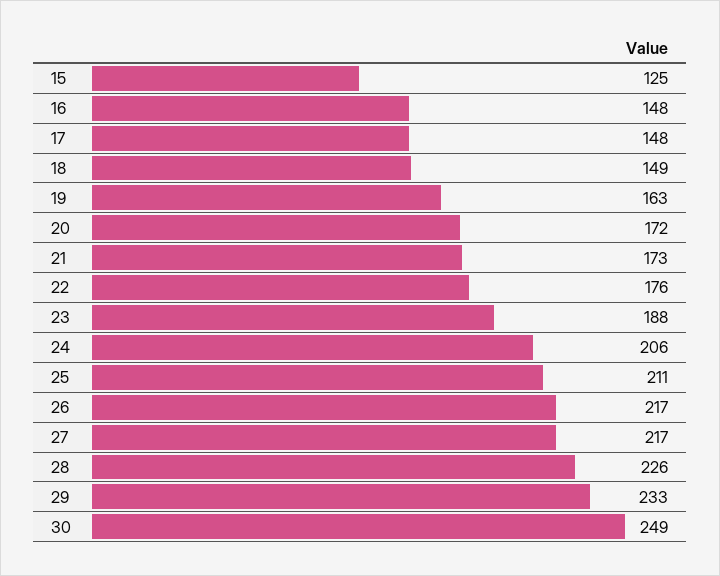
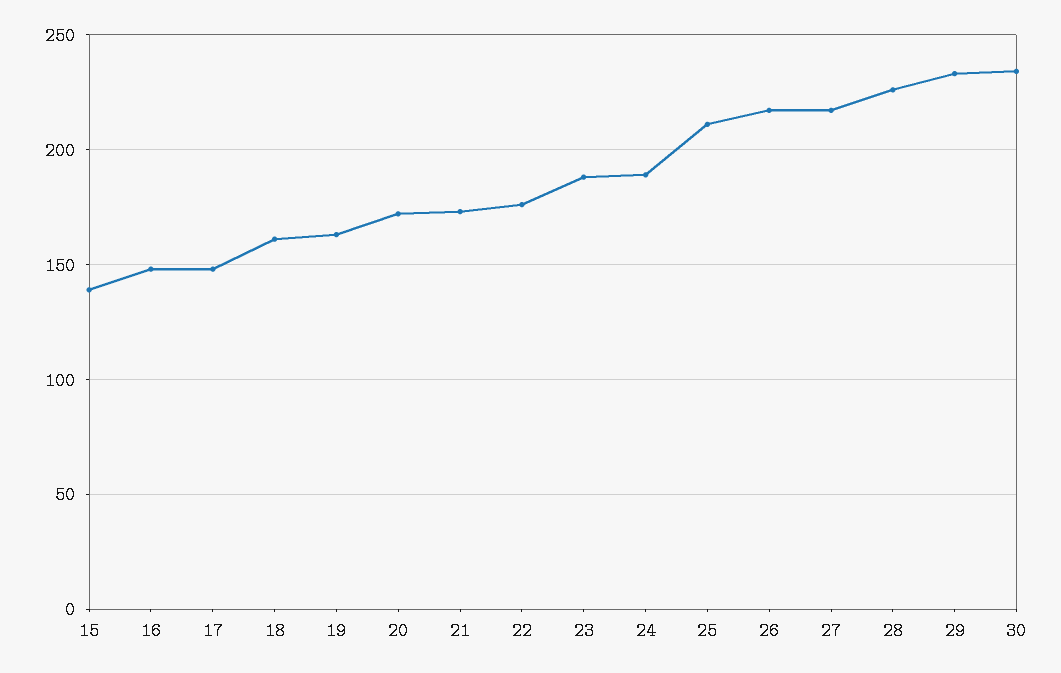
  {
-   "15": 125,
+   "15": 140,
    "16": 148,
    "17": 148,
-   "18": 149,
+   "18": 160,
    "19": 163,
    "20": 172,
    "21": 173,
    "22": 176,
    "23": 188,
-   "24": 206,
+   "24": 190,
    "25": 211,
    "26": 217,
    "27": 217,
    "28": 226,
    "29": 233,
-   "30": 249
+   "30": 235
  }

